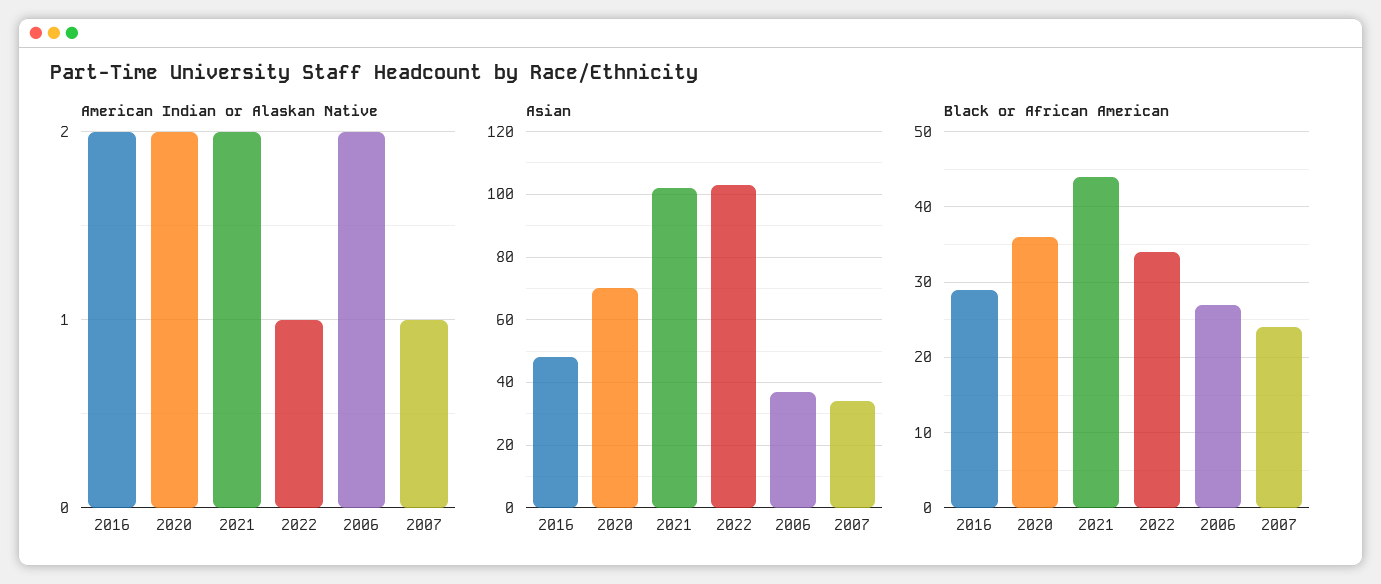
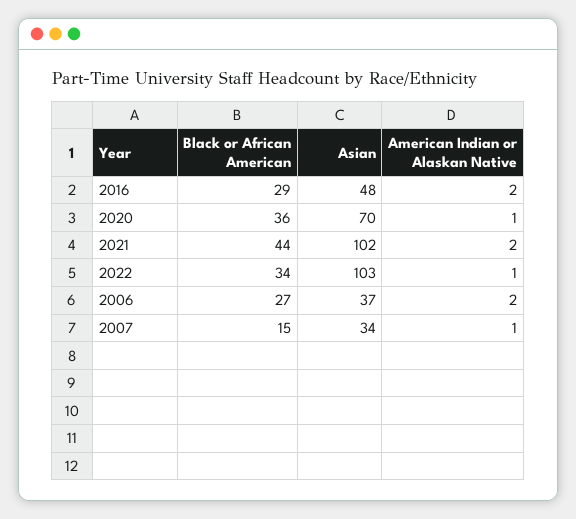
  {
    "American Indian or Alaskan Native": {
      "2016": 2,
-     "2020": 2,
+     "2020": 1,
      "2021": 2,
      "2022": 1,
      "2006": 2,
      "2007": 1
    },
    "Asian": {
      "2016": 48,
      "2020": 70,
      "2021": 102,
      "2022": 103,
      "2006": 37,
      "2007": 34
    },
    "Black or African American": {
      "2016": 29,
      "2020": 36,
      "2021": 44,
      "2022": 34,
      "2006": 27,
-     "2007": 24
+     "2007": 15
    }
  }

